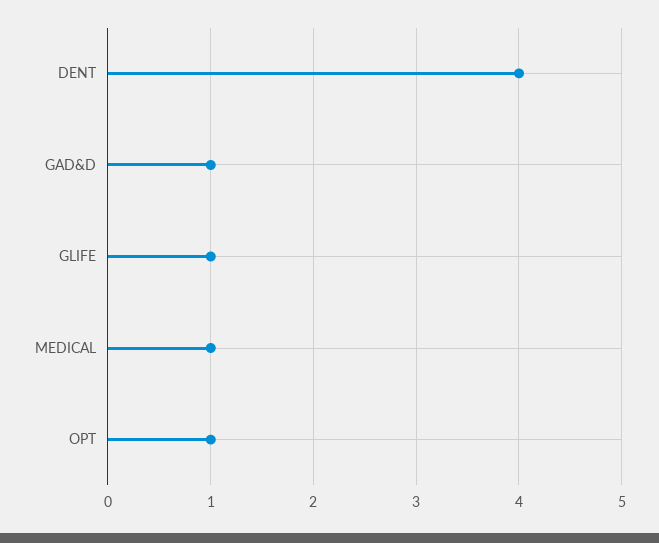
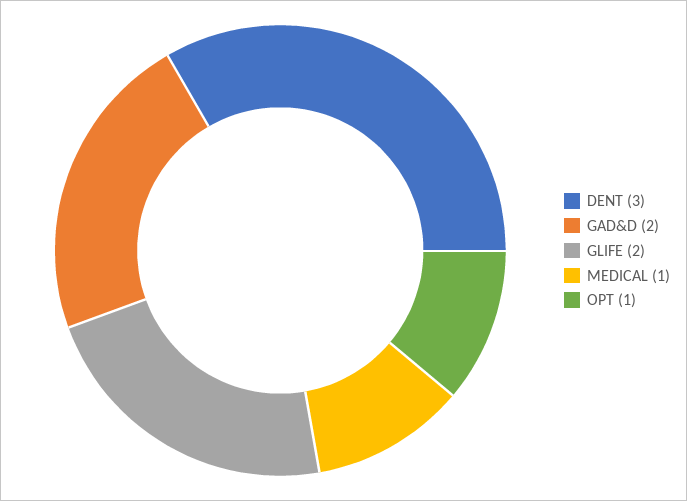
  {
-   "DENT": 4,
+   "DENT": 3,
-   "GAD&D": 1,
+   "GAD&D": 2,
-   "GLIFE": 1,
+   "GLIFE": 2,
    "MEDICAL": 1,
    "OPT": 1
  }

